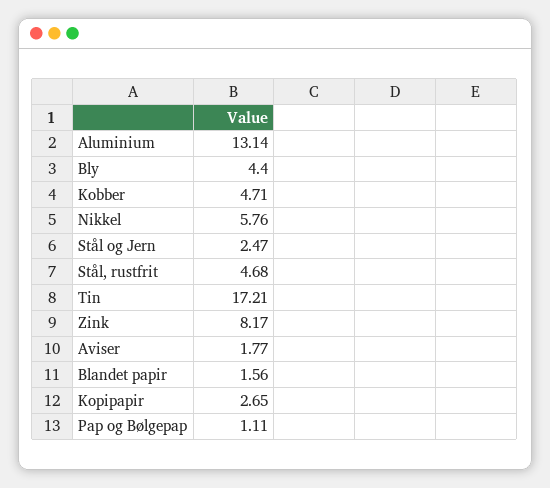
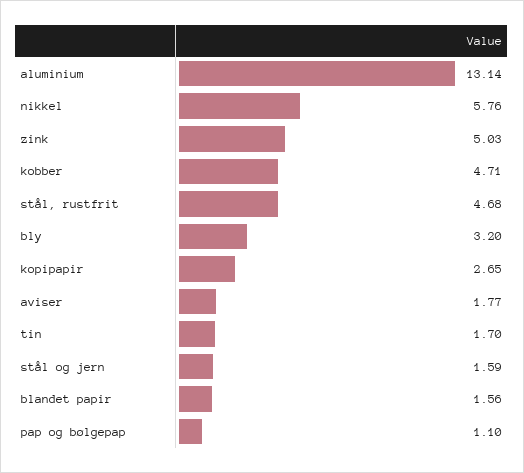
  {
    "Aluminium": 13.14,
-   "Bly": 4.4,
+   "Bly": 3.2,
    "Kobber": 4.71,
    "Nikkel": 5.76,
-   "Stål og Jern": 2.47,
+   "Stål og Jern": 1.59,
    "Stål, rustfrit": 4.68,
-   "Tin": 17.21,
+   "Tin": 1.7,
-   "Zink": 8.17,
+   "Zink": 5.03,
    "Aviser": 1.77,
    "Blandet papir": 1.56,
    "Kopipapir": 2.65,
-   "Pap og Bølgepap": 1.11
+   "Pap og Bølgepap": 1.1
  }

